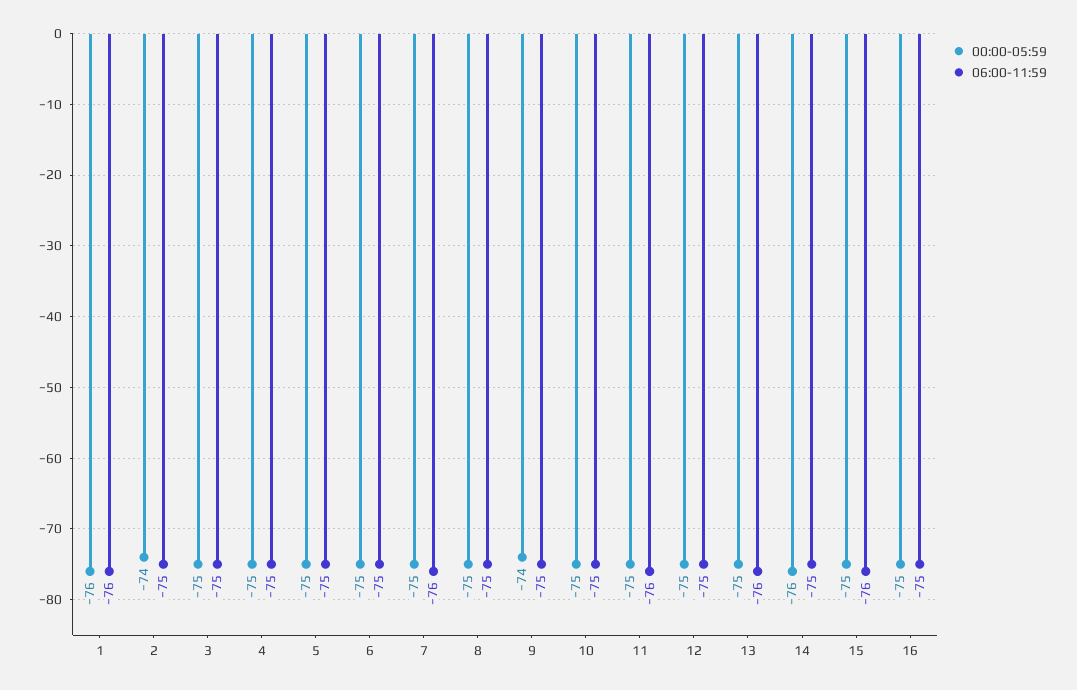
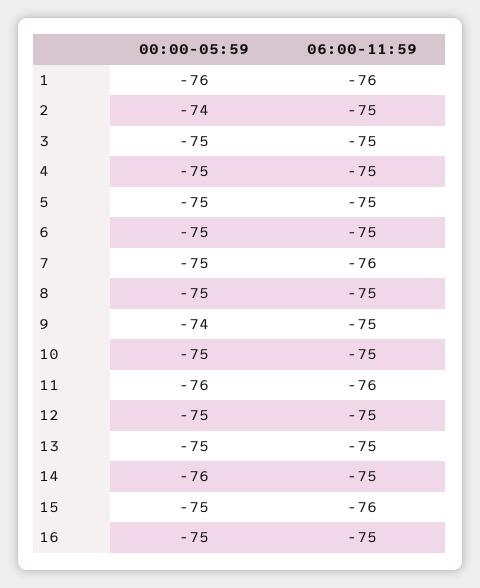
  {
    "00:00-05:59": {
      "1": -76,
      "2": -74,
      "3": -75,
      "4": -75,
      "5": -75,
      "6": -75,
      "7": -75,
      "8": -75,
      "9": -74,
      "10": -75,
-     "11": -75,
+     "11": -76,
      "12": -75,
      "13": -75,
      "14": -76,
      "15": -75,
      "16": -75
    },
    "06:00-11:59": {
      "1": -76,
      "2": -75,
      "3": -75,
      "4": -75,
      "5": -75,
      "6": -75,
      "7": -76,
      "8": -75,
      "9": -75,
      "10": -75,
      "11": -76,
      "12": -75,
-     "13": -76,
+     "13": -75,
      "14": -75,
      "15": -76,
      "16": -75
    }
  }

